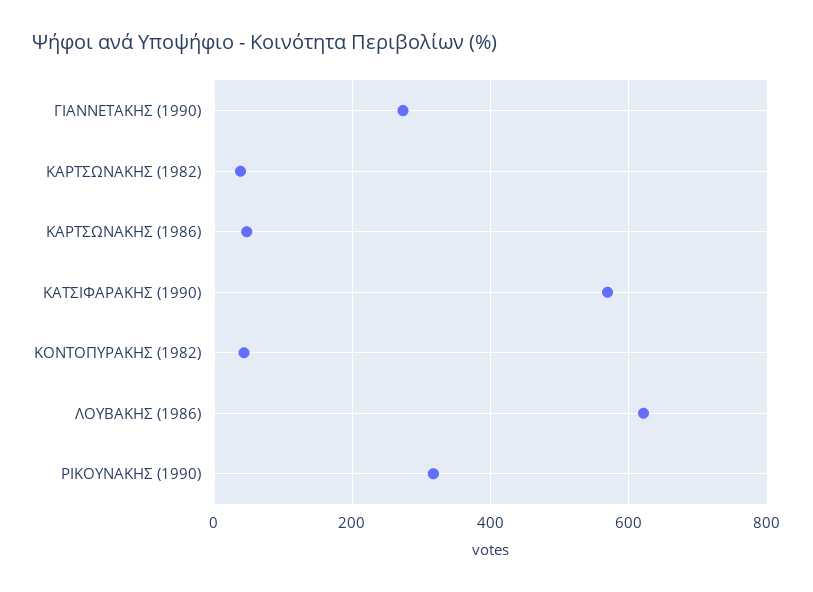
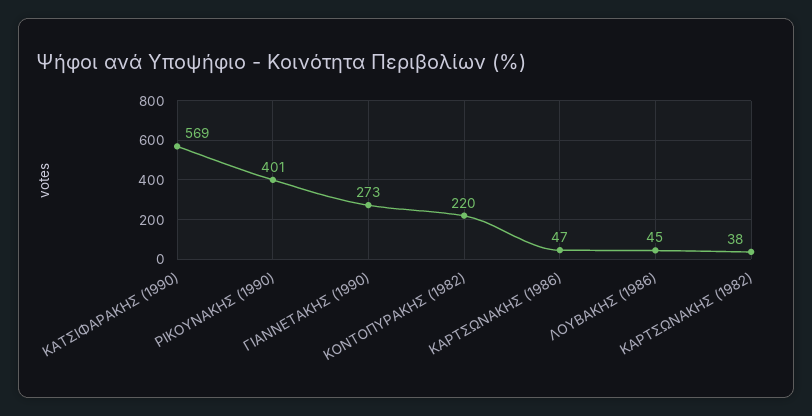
  {
    "ΓΙΑΝΝΕΤΑΚΗΣ (1990)": 273,
    "ΚΑΡΤΣΩΝΑΚΗΣ (1982)": 38,
    "ΚΑΡΤΣΩΝΑΚΗΣ (1986)": 47,
    "ΚΑΤΣΙΦΑΡΑΚΗΣ (1990)": 569,
-   "ΚΟΝΤΟΠΥΡΑΚΗΣ (1982)": 40,
+   "ΚΟΝΤΟΠΥΡΑΚΗΣ (1982)": 220,
-   "ΛΟΥΒΑΚΗΣ (1986)": 620,
+   "ΛΟΥΒΑΚΗΣ (1986)": 45,
-   "ΡΙΚΟΥΝΑΚΗΣ (1990)": 320
+   "ΡΙΚΟΥΝΑΚΗΣ (1990)": 401
  }

